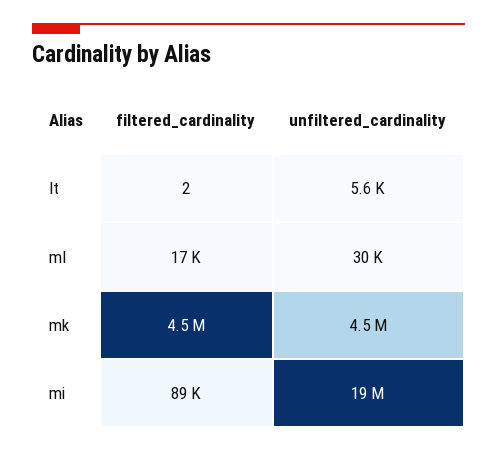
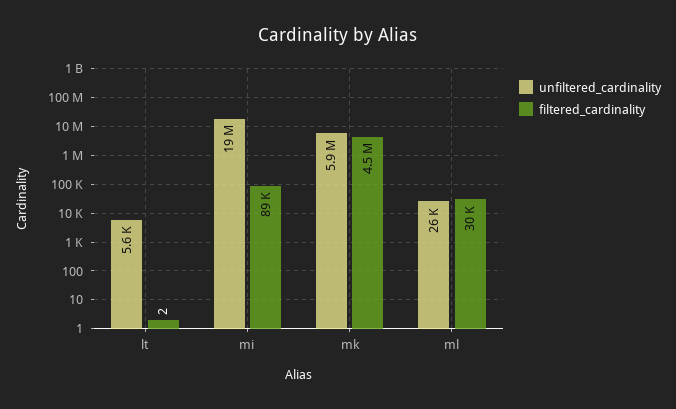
  {
    "filtered_cardinality": {
      "lt": 2,
-     "ml": 17000,
+     "ml": 30000,
      "mk": 4500000,
      "mi": 89000
    },
    "unfiltered_cardinality": {
      "lt": 5600,
-     "ml": 30000,
+     "ml": 26000,
-     "mk": 4500000,
+     "mk": 5900000,
      "mi": 19000000
    }
  }

